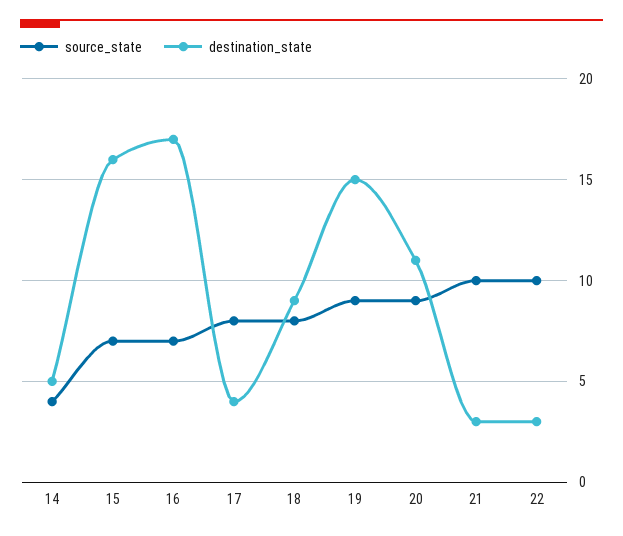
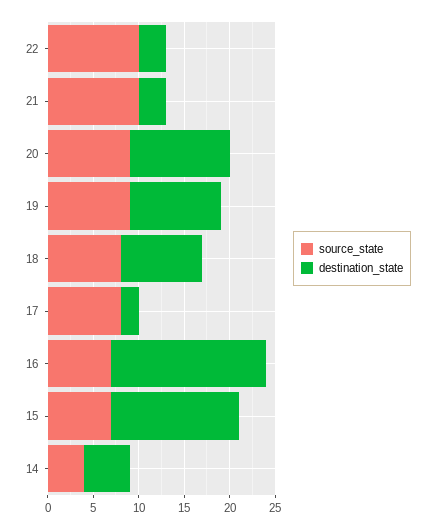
  {
    "source_state": {
      "14": 4,
      "15": 7,
      "16": 7,
      "17": 8,
      "18": 8,
      "19": 9,
      "20": 9,
      "21": 10,
      "22": 10
    },
    "destination_state": {
      "14": 5,
-     "15": 16,
+     "15": 14,
      "16": 17,
-     "17": 4,
+     "17": 2,
      "18": 9,
-     "19": 15,
+     "19": 10,
      "20": 11,
      "21": 3,
      "22": 3
    }
  }

